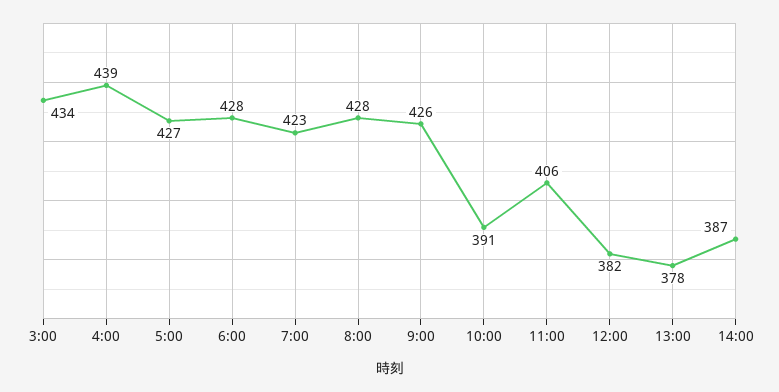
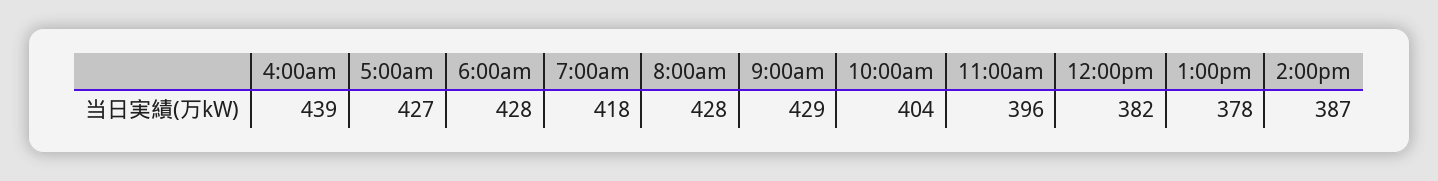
  {
-   "3:00": 434,
    "4:00": 439,
    "5:00": 427,
    "6:00": 428,
-   "7:00": 423,
+   "7:00": 418,
    "8:00": 428,
-   "9:00": 426,
+   "9:00": 429,
-   "10:00": 391,
+   "10:00": 404,
-   "11:00": 406,
+   "11:00": 396,
    "12:00": 382,
    "13:00": 378,
    "14:00": 387
  }

